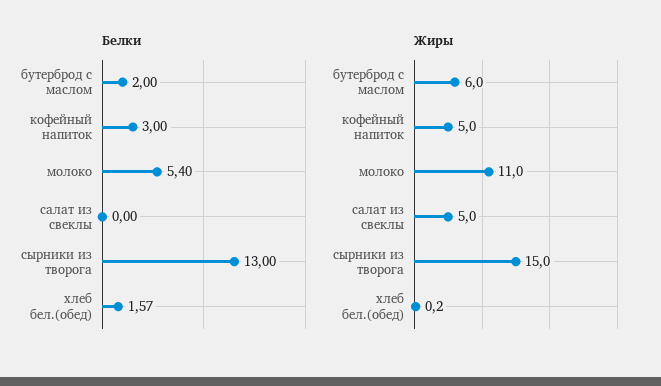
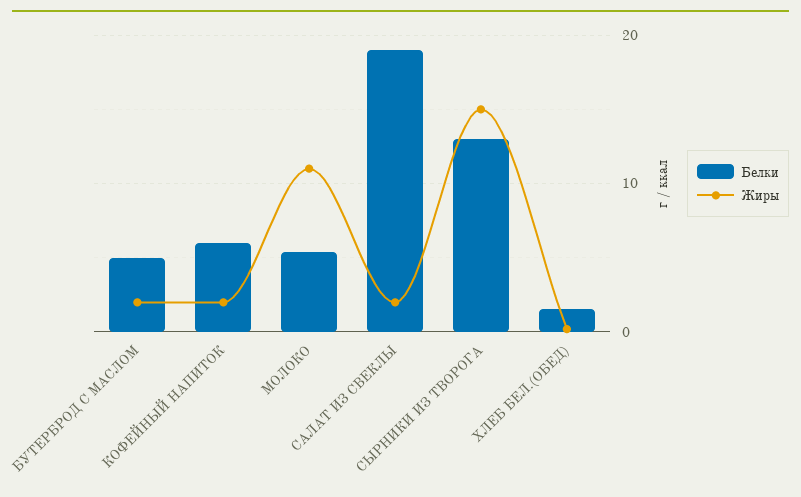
  {
    "Белки": {
-     "бутерброд с маслом": 2,
+     "бутерброд с маслом": 5,
-     "кофейный напиток": 3,
+     "кофейный напиток": 6,
      "молоко": 5.4,
-     "салат из свеклы": 0,
+     "салат из свеклы": 19,
      "сырники из творога": 13,
      "хлеб бел.(обед)": 1.57
    },
    "Жиры": {
-     "бутерброд с маслом": 6,
+     "бутерброд с маслом": 2,
-     "кофейный напиток": 5,
+     "кофейный напиток": 2,
      "молоко": 11,
-     "салат из свеклы": 5,
+     "салат из свеклы": 2,
      "сырники из творога": 15,
      "хлеб бел.(обед)": 0.2
    }
  }

